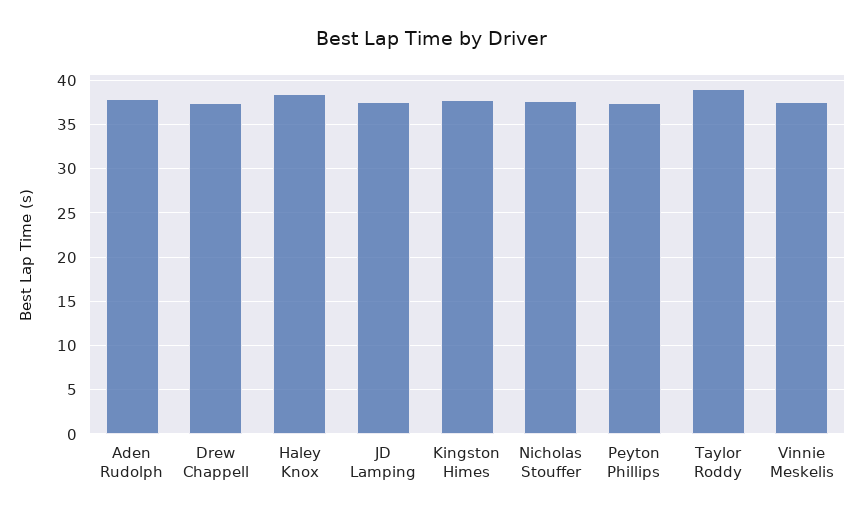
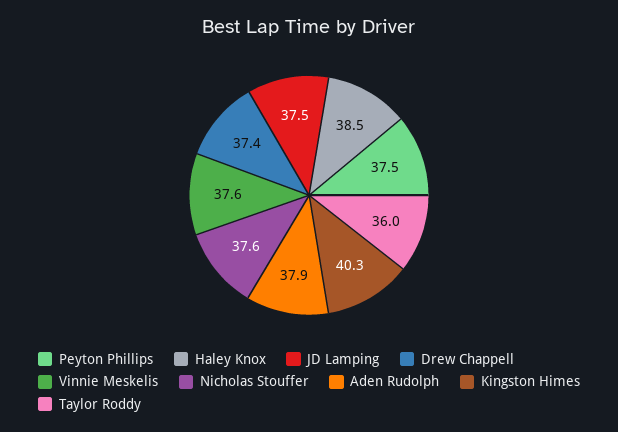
  {
    "Aden Rudolph": 37.9,
    "Drew Chappell": 37.4,
    "Haley Knox": 38.5,
    "JD Lamping": 37.5,
-   "Kingston Himes": 38,
+   "Kingston Himes": 40.3,
    "Nicholas Stouffer": 37.6,
    "Peyton Phillips": 37.5,
-   "Taylor Roddy": 39,
+   "Taylor Roddy": 36,
    "Vinnie Meskelis": 37.6
  }

